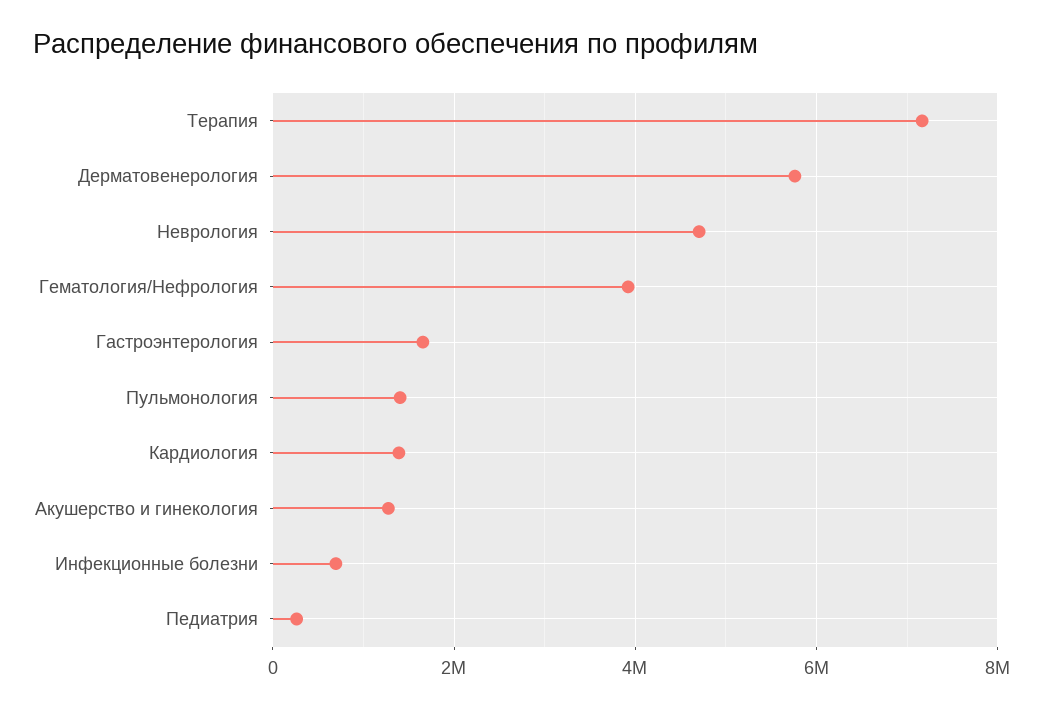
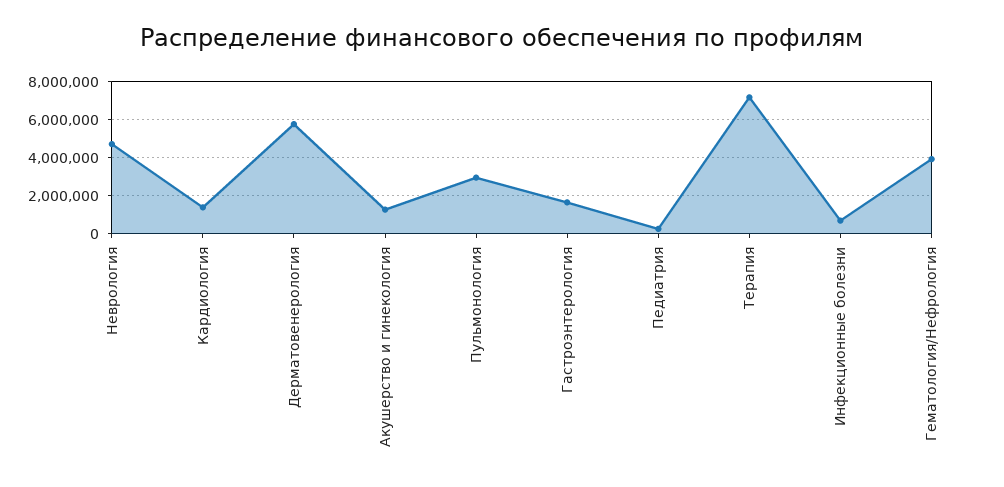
  {
    "Терапия": 7200000,
    "Дерматовенерология": 5800000,
    "Неврология": 4800000,
    "Гематология/Нефрология": 4000000,
    "Гастроэнтерология": 1600000,
-   "Пульмонология": 1400000,
+   "Пульмонология": 3000000,
    "Кардиология": 1400000,
    "Акушерство и гинекология": 1200000,
    "Инфекционные болезни": 600000,
    "Педиатрия": 200000
  }

